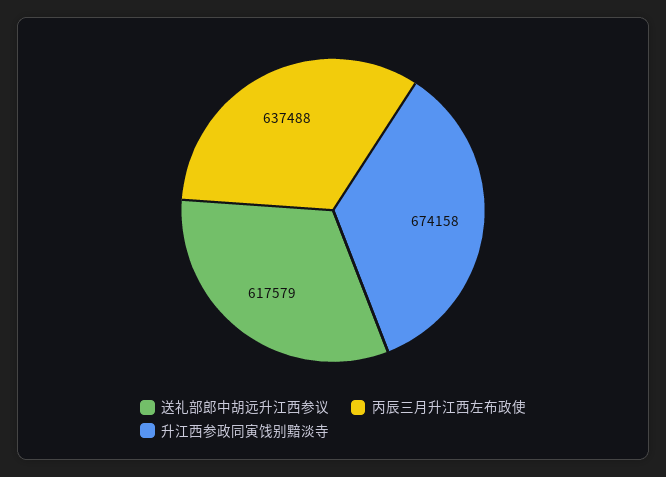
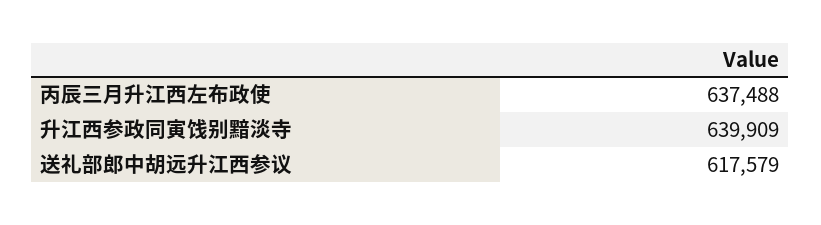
  {
    "送礼部郎中胡远升江西参议": 617579,
    "丙辰三月升江西左布政使": 637488,
-   "升江西参政同寅饯别黯淡寺": 674158
+   "升江西参政同寅饯别黯淡寺": 639909
  }

